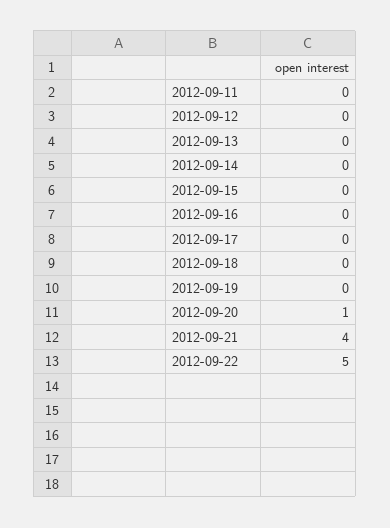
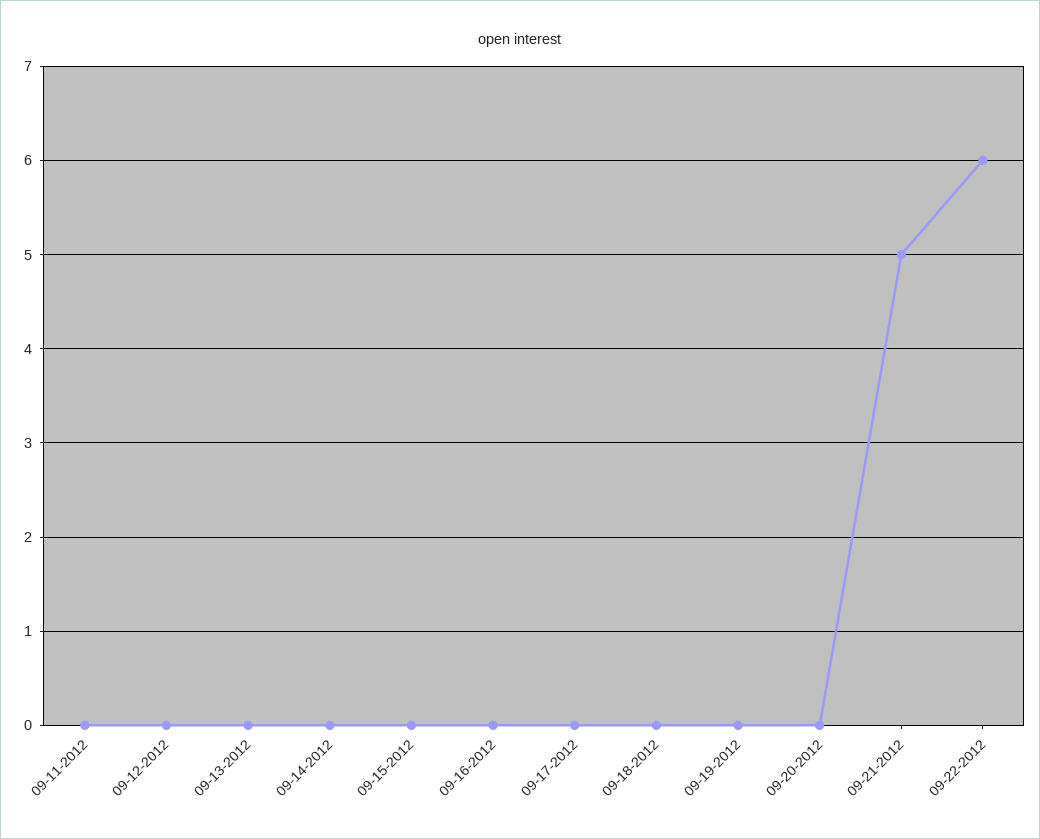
  {
    "2012-09-11": 0,
    "2012-09-12": 0,
    "2012-09-13": 0,
    "2012-09-14": 0,
    "2012-09-15": 0,
    "2012-09-16": 0,
    "2012-09-17": 0,
    "2012-09-18": 0,
    "2012-09-19": 0,
-   "2012-09-20": 1,
+   "2012-09-20": 0,
-   "2012-09-21": 4,
+   "2012-09-21": 5,
-   "2012-09-22": 5
+   "2012-09-22": 6
  }

